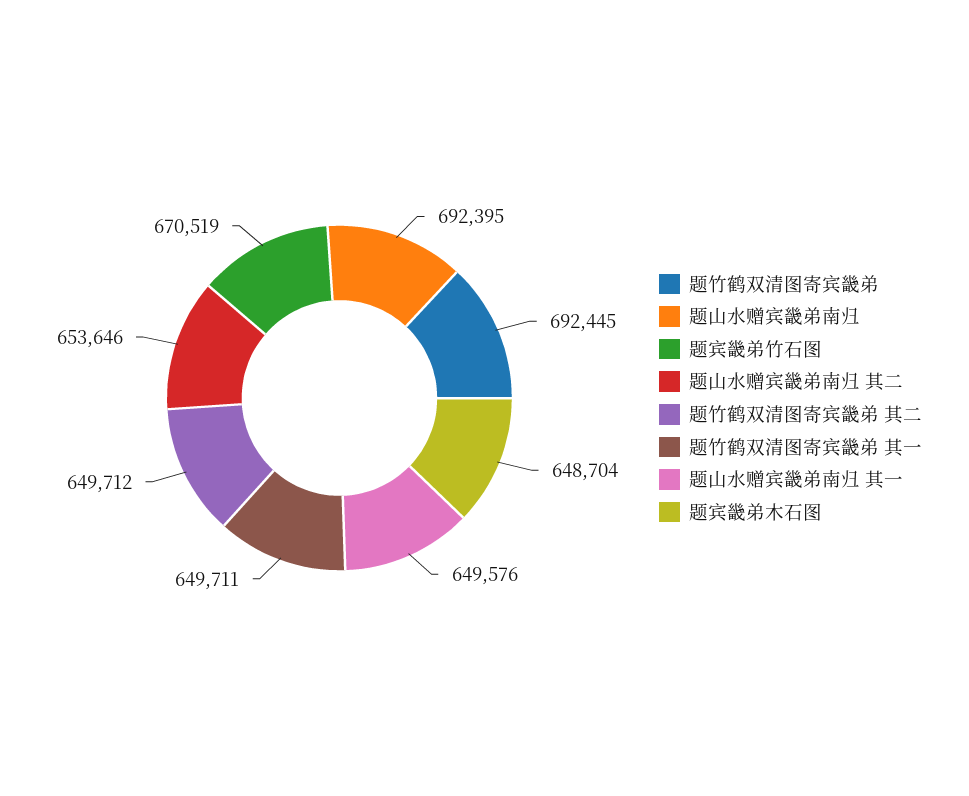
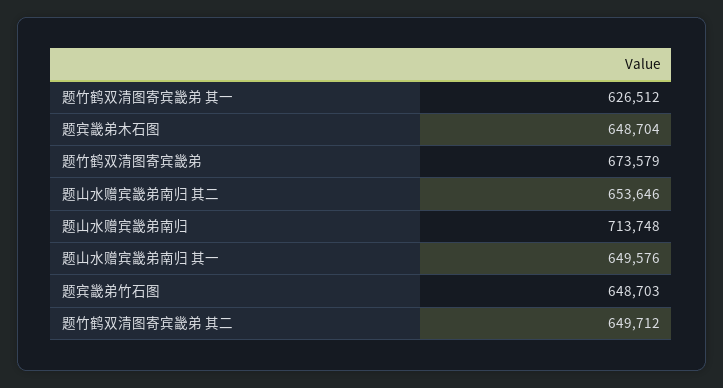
  {
-   "题竹鹤双清图寄宾畿弟": 692445,
+   "题竹鹤双清图寄宾畿弟": 673579,
-   "题山水赠宾畿弟南归": 692395,
+   "题山水赠宾畿弟南归": 713748,
-   "题宾畿弟竹石图": 670519,
+   "题宾畿弟竹石图": 648703,
    "题山水赠宾畿弟南归 其二": 653646,
    "题竹鹤双清图寄宾畿弟 其二": 649712,
-   "题竹鹤双清图寄宾畿弟 其一": 649711,
+   "题竹鹤双清图寄宾畿弟 其一": 626512,
    "题山水赠宾畿弟南归 其一": 649576,
    "题宾畿弟木石图": 648704
  }

